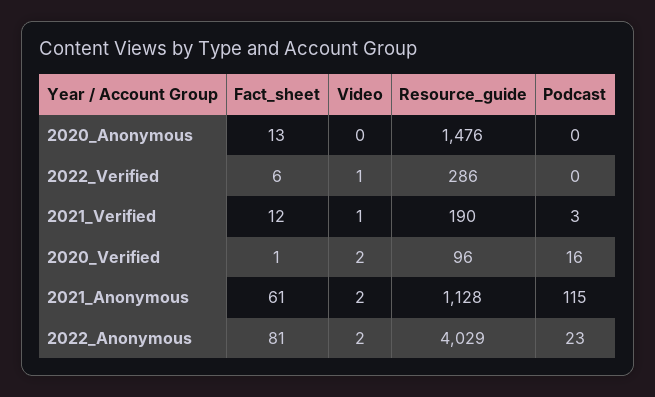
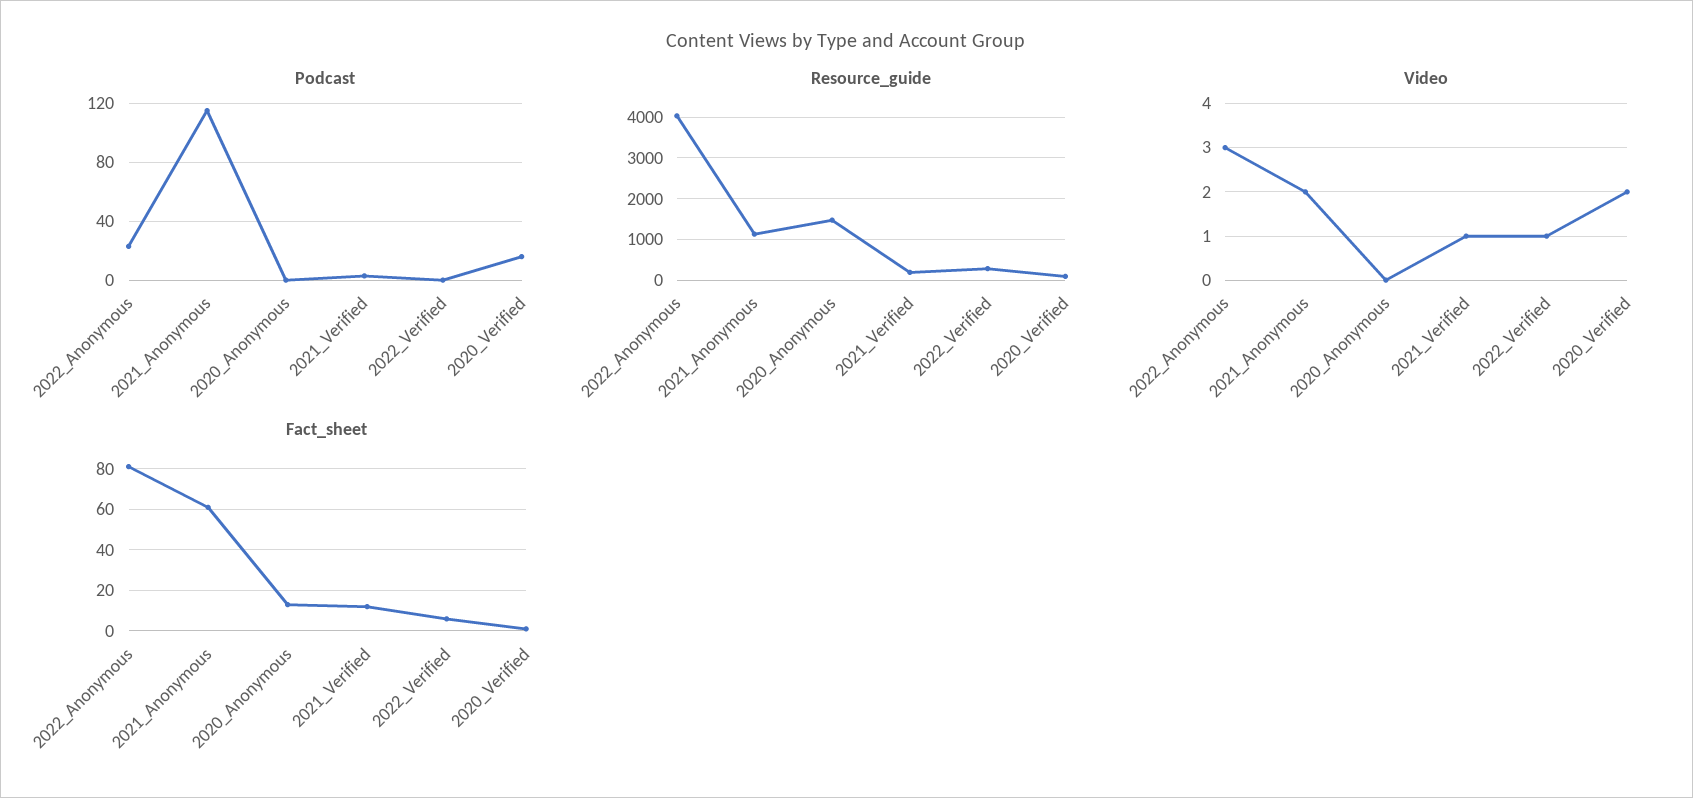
  {
    "Fact_sheet": {
      "2020_Anonymous": 13,
      "2022_Verified": 6,
      "2021_Verified": 12,
      "2020_Verified": 1,
      "2021_Anonymous": 61,
      "2022_Anonymous": 81
    },
    "Video": {
      "2020_Anonymous": 0,
      "2022_Verified": 1,
      "2021_Verified": 1,
      "2020_Verified": 2,
      "2021_Anonymous": 2,
-     "2022_Anonymous": 2
+     "2022_Anonymous": 3
    },
    "Resource_guide": {
      "2020_Anonymous": 1476,
      "2022_Verified": 286,
      "2021_Verified": 190,
      "2020_Verified": 96,
      "2021_Anonymous": 1128,
      "2022_Anonymous": 4029
    },
    "Podcast": {
      "2020_Anonymous": 0,
      "2022_Verified": 0,
      "2021_Verified": 3,
      "2020_Verified": 16,
      "2021_Anonymous": 115,
      "2022_Anonymous": 23
    }
  }

